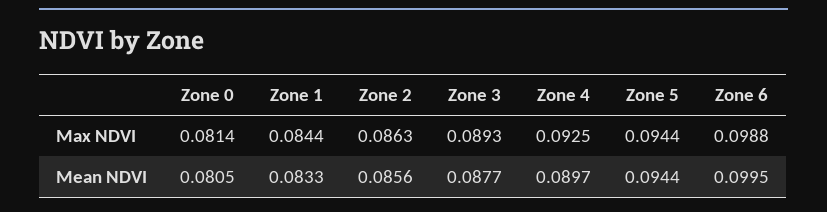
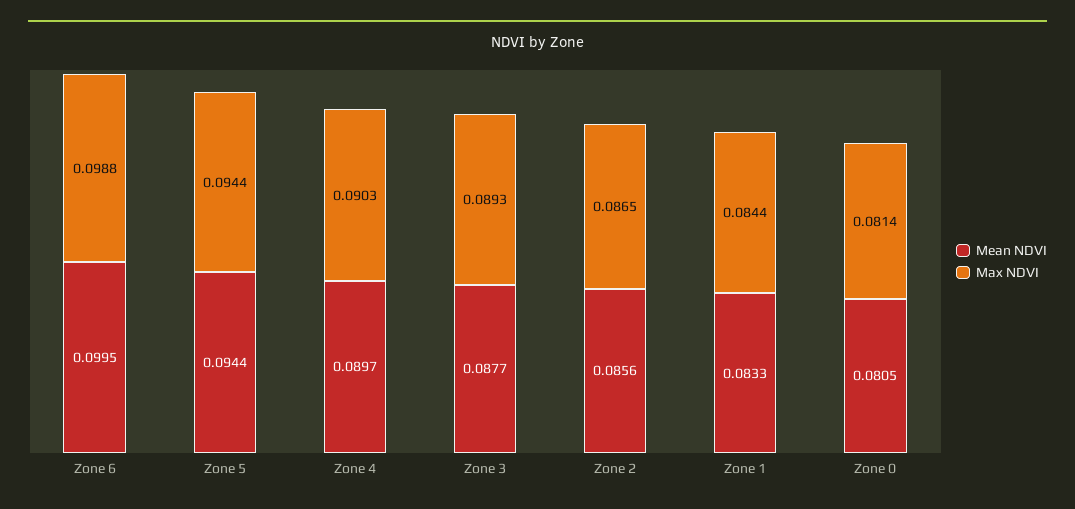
  {
    "Max NDVI": {
      "Zone 0": 0.0814,
      "Zone 1": 0.0844,
-     "Zone 2": 0.0863,
+     "Zone 2": 0.0865,
      "Zone 3": 0.0893,
-     "Zone 4": 0.0925,
+     "Zone 4": 0.0903,
      "Zone 5": 0.0944,
      "Zone 6": 0.0988
    },
    "Mean NDVI": {
      "Zone 0": 0.0805,
      "Zone 1": 0.0833,
      "Zone 2": 0.0856,
      "Zone 3": 0.0877,
      "Zone 4": 0.0897,
      "Zone 5": 0.0944,
      "Zone 6": 0.0995
    }
  }

